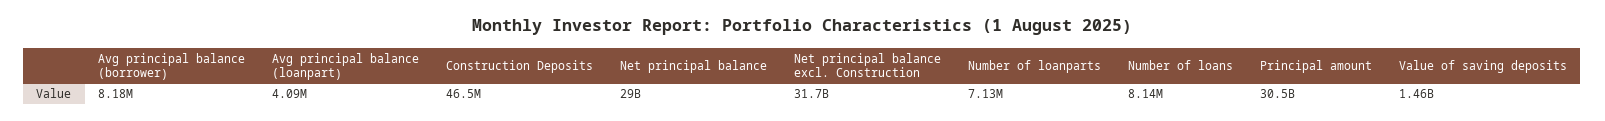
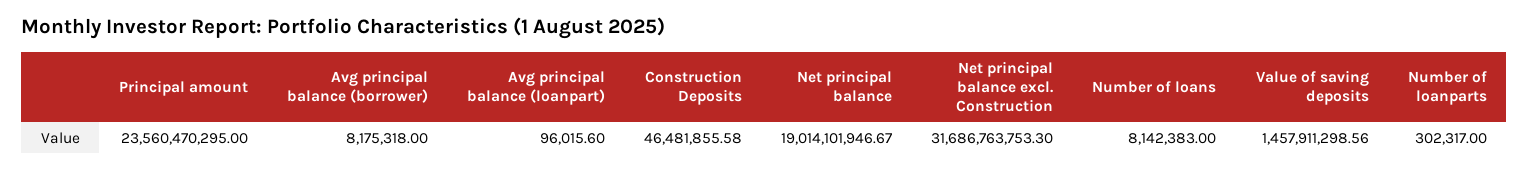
  {
    "Avg principal balance (borrower)": 8175318,
-   "Avg principal balance (loanpart)": 4090000,
+   "Avg principal balance (loanpart)": 96015.6,
    "Construction Deposits": 46481855.58,
-   "Net principal balance": 29000000000,
+   "Net principal balance": 19014101946.67,
    "Net principal balance excl. Construction": 31686763753.3,
-   "Number of loanparts": 7130000,
+   "Number of loanparts": 302317,
    "Number of loans": 8142383,
-   "Principal amount": 30500000000,
+   "Principal amount": 23560470295,
    "Value of saving deposits": 1457911298.56
  }

